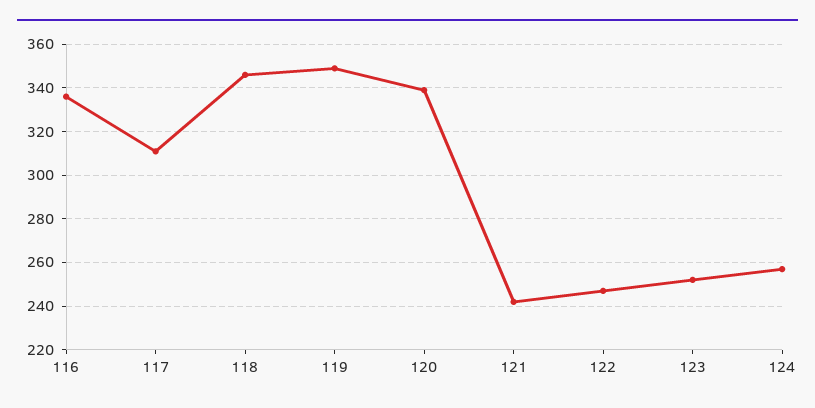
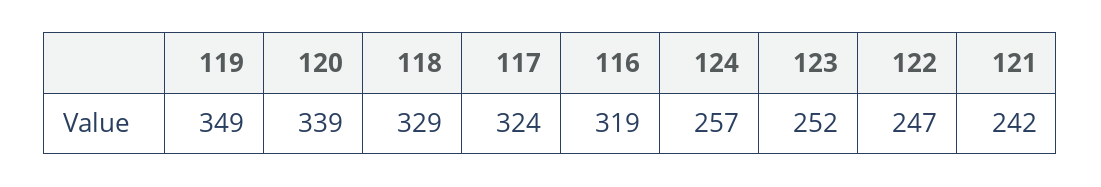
  {
-   "116": 335,
+   "116": 319,
-   "117": 310,
+   "117": 324,
-   "118": 345,
+   "118": 329,
    "119": 349,
    "120": 339,
    "121": 242,
    "122": 247,
    "123": 252,
    "124": 257
  }

